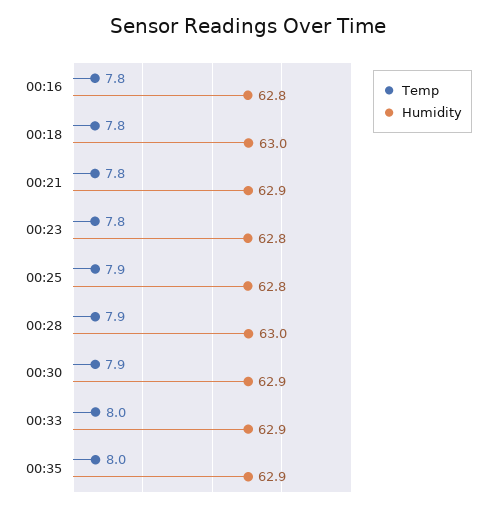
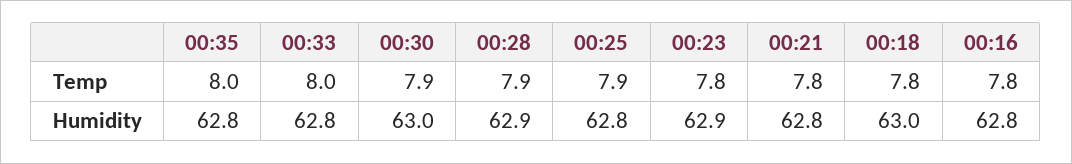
  {
    "Temp": {
      "00:16": 7.8,
      "00:18": 7.8,
      "00:21": 7.8,
      "00:23": 7.8,
      "00:25": 7.9,
      "00:28": 7.9,
      "00:30": 7.9,
      "00:33": 8,
      "00:35": 8
    },
    "Humidity": {
      "00:16": 62.8,
      "00:18": 63,
-     "00:21": 62.9,
+     "00:21": 62.8,
-     "00:23": 62.8,
+     "00:23": 62.9,
      "00:25": 62.8,
-     "00:28": 63,
+     "00:28": 62.9,
-     "00:30": 62.9,
+     "00:30": 63,
-     "00:33": 62.9,
+     "00:33": 62.8,
-     "00:35": 62.9
+     "00:35": 62.8
    }
  }

